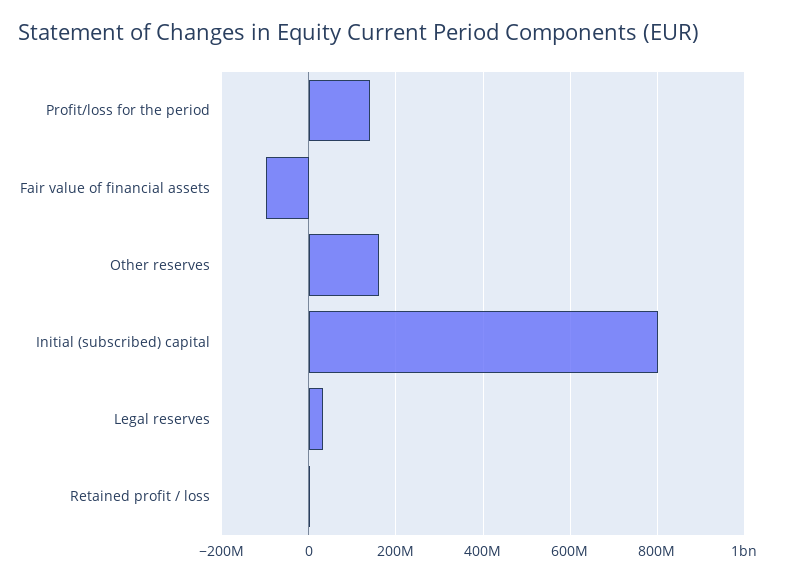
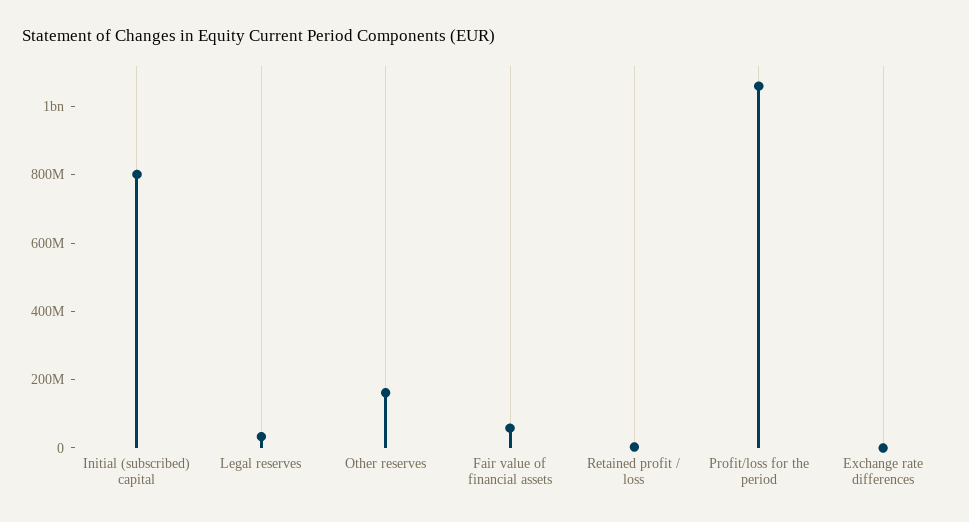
  {
-   "Profit/loss for the period": 140000000,
+   "Profit/loss for the period": 1050000000,
-   "Fair value of financial assets": -100000000,
+   "Fair value of financial assets": 50000000,
    "Other reserves": 160000000,
    "Initial (subscribed) capital": 800000000,
    "Legal reserves": 40000000,
-   "Retained profit / loss": 0
+   "Retained profit / loss": 0,
+   "Exchange rate differences": 0
  }

